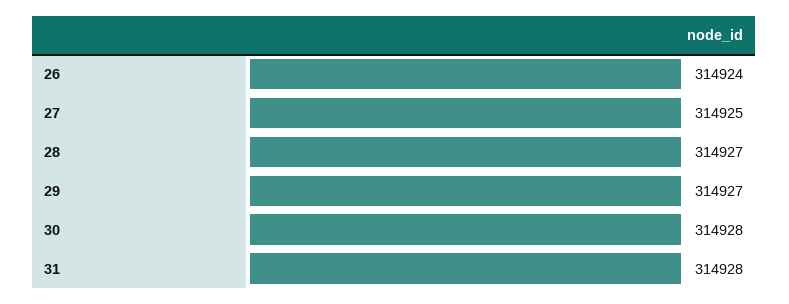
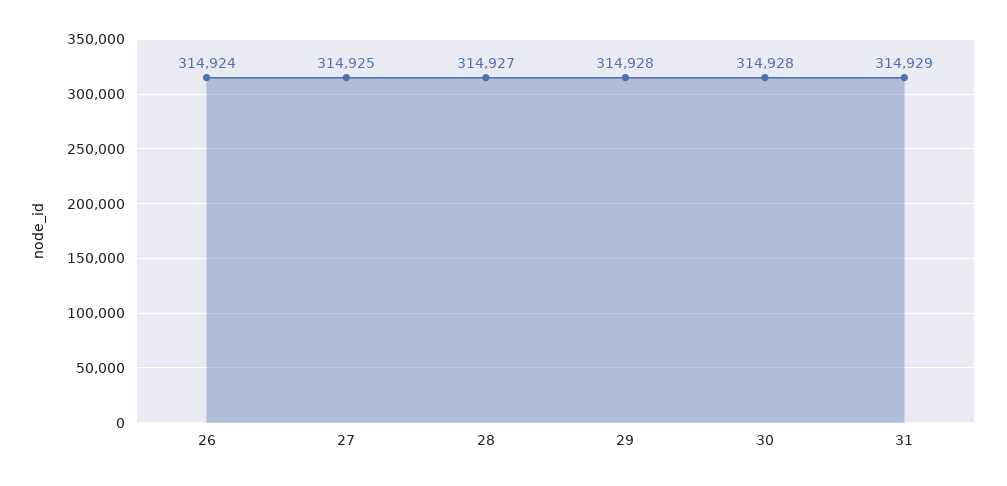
  {
    "26": 314924,
    "27": 314925,
    "28": 314927,
-   "29": 314927,
+   "29": 314928,
    "30": 314928,
-   "31": 314928
+   "31": 314929
  }

